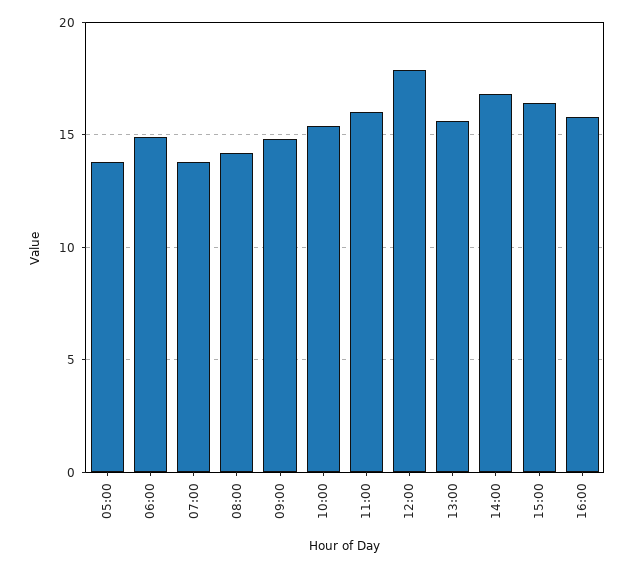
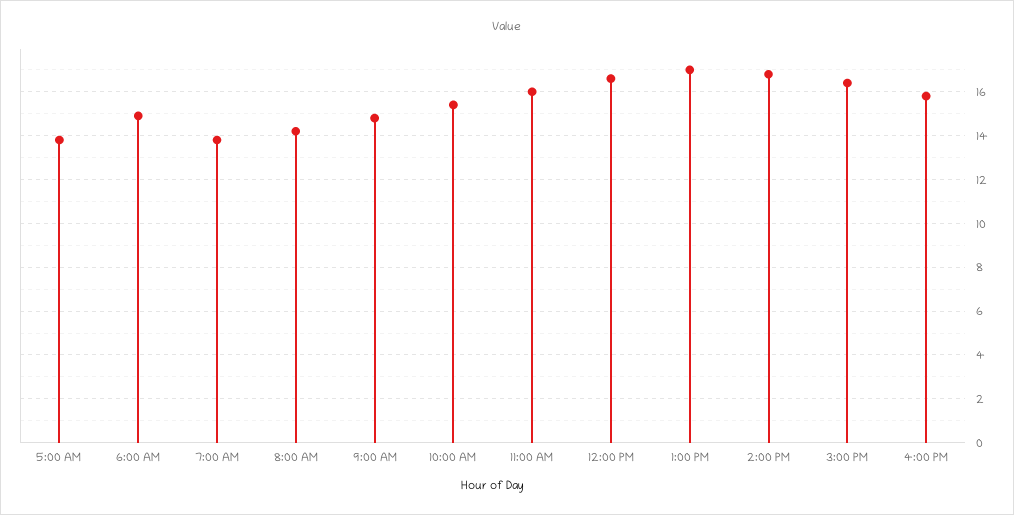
  {
    "05:00": 14,
    "06:00": 15,
    "07:00": 14,
    "08:00": 14,
    "09:00": 15,
    "10:00": 15.5,
    "11:00": 16,
-   "12:00": 18,
+   "12:00": 16.5,
-   "13:00": 15.5,
+   "13:00": 17,
    "14:00": 17,
    "15:00": 16.5,
    "16:00": 16
  }

